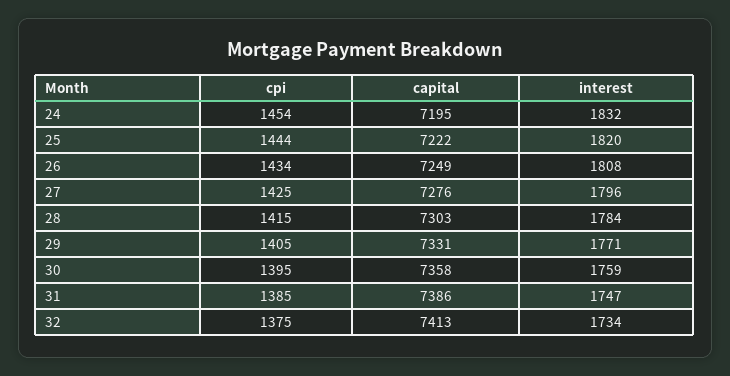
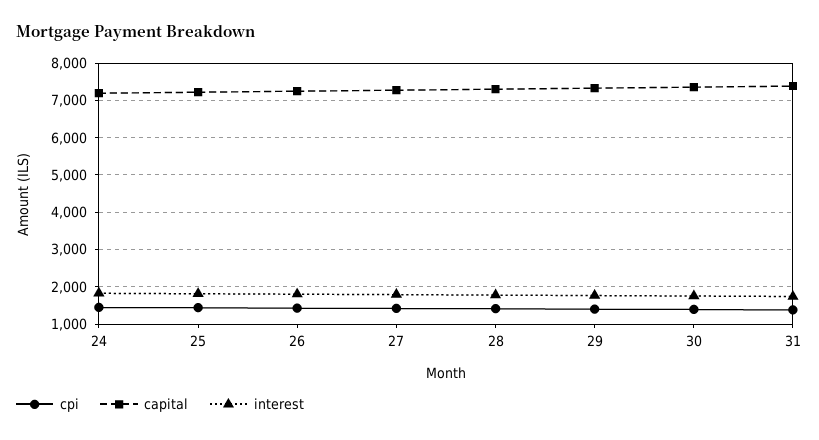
  {
    "cpi": {
      "24": 1454,
      "25": 1444,
      "26": 1434,
      "27": 1425,
      "28": 1415,
      "29": 1405,
      "30": 1395,
-     "31": 1385,
+     "31": 1385
-     "32": 1375
    },
    "capital": {
      "24": 7195,
      "25": 7222,
      "26": 7249,
      "27": 7276,
      "28": 7303,
      "29": 7331,
      "30": 7358,
-     "31": 7386,
+     "31": 7386
-     "32": 7413
    },
    "interest": {
      "24": 1832,
      "25": 1820,
      "26": 1808,
      "27": 1796,
      "28": 1784,
      "29": 1771,
      "30": 1759,
-     "31": 1747,
+     "31": 1747
-     "32": 1734
    }
  }

